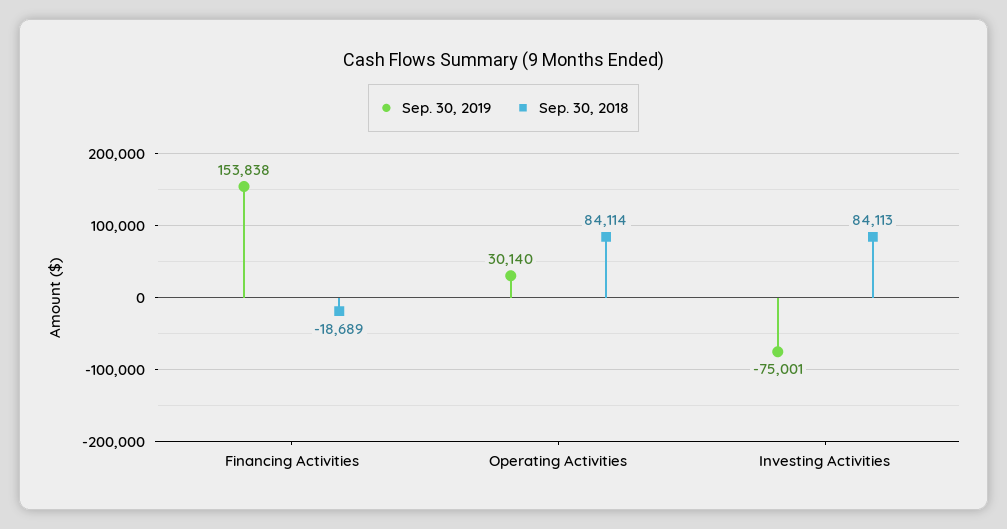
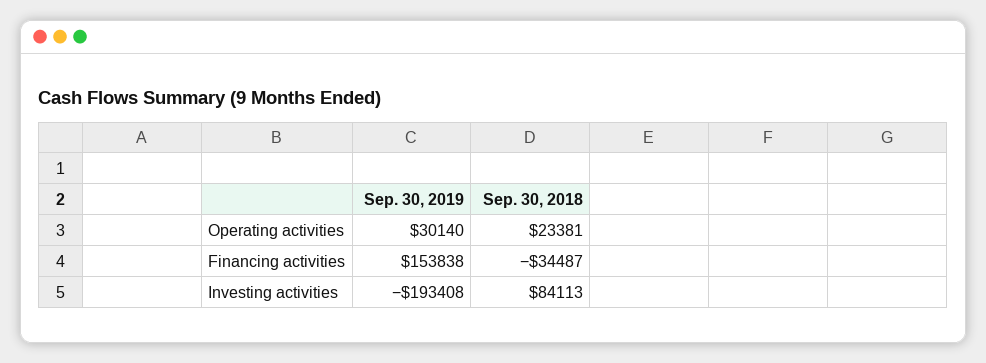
  {
    "Sep. 30, 2019": {
      "Financing Activities": 153838,
      "Operating Activities": 30140,
-     "Investing Activities": -75001
+     "Investing Activities": -193408
    },
    "Sep. 30, 2018": {
-     "Financing Activities": -18689,
+     "Financing Activities": -34487,
-     "Operating Activities": 84114,
+     "Operating Activities": 23381,
      "Investing Activities": 84113
    }
  }

